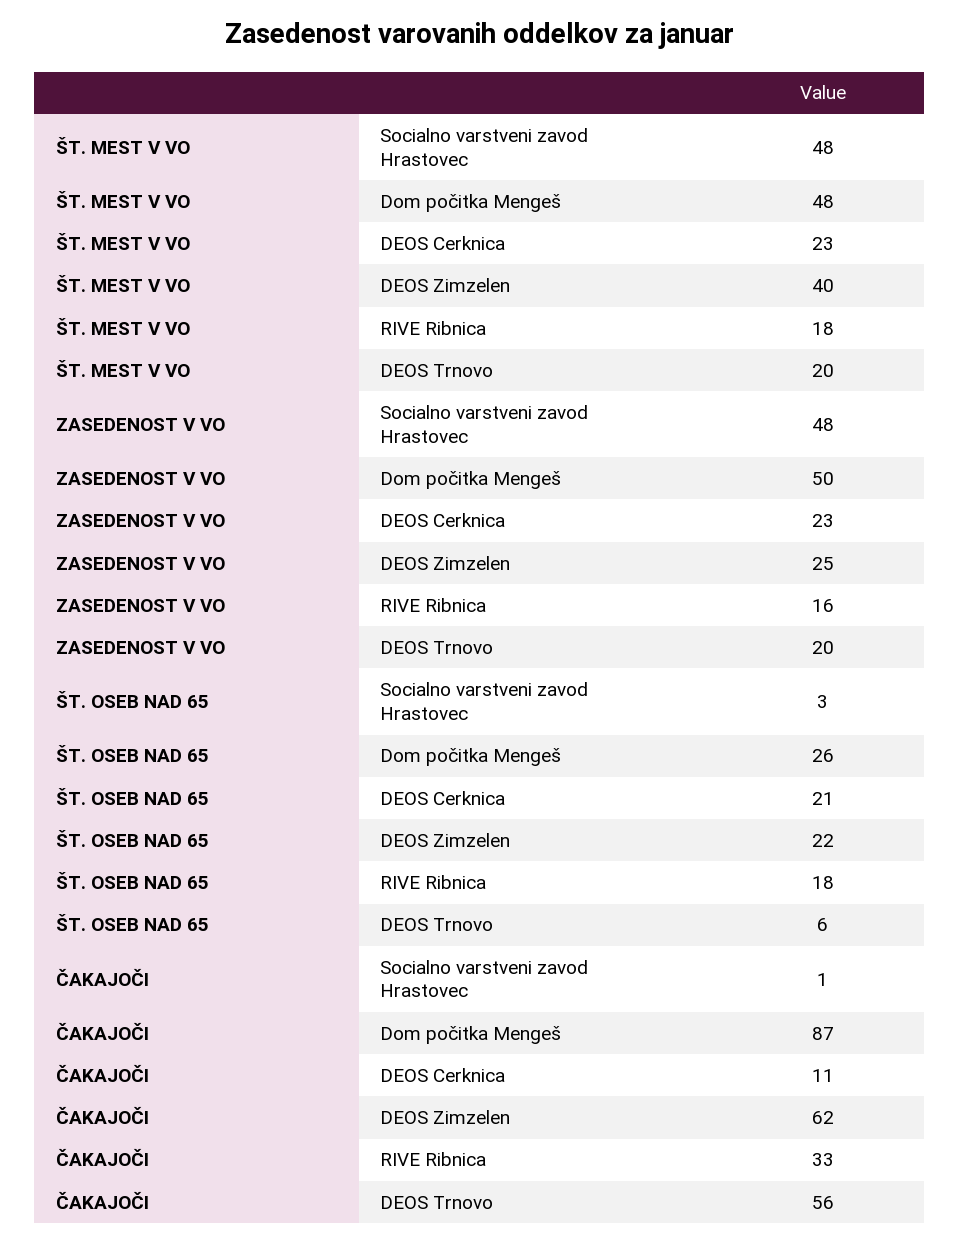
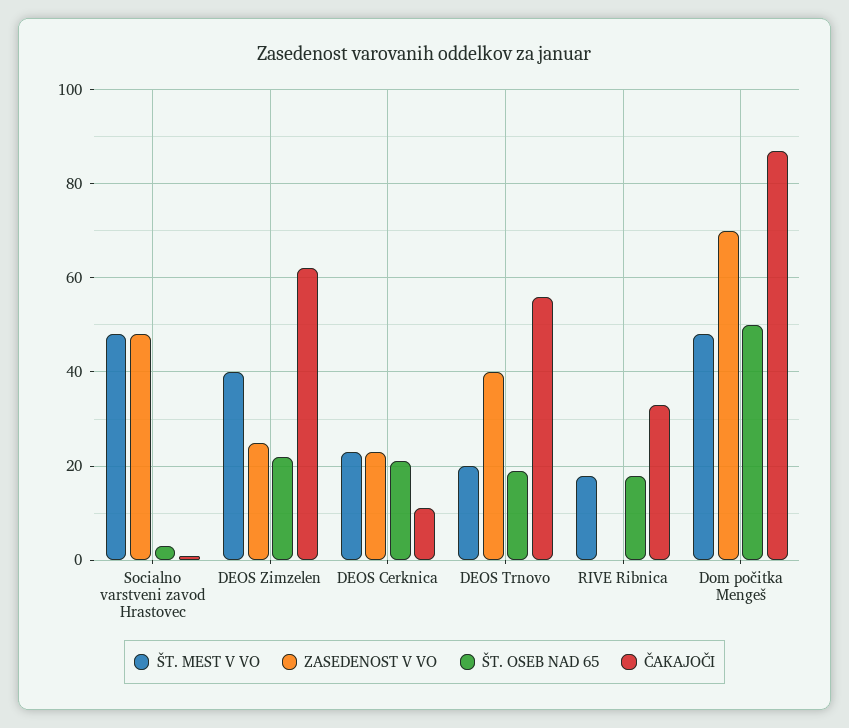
  {
    "ŠT. MEST V VO": {
      "Socialno varstveni zavod Hrastovec": 48,
      "Dom počitka Mengeš": 48,
      "DEOS Cerknica": 23,
      "DEOS Zimzelen": 40,
      "RIVE Ribnica": 18,
      "DEOS Trnovo": 20
    },
    "ZASEDENOST V VO": {
      "Socialno varstveni zavod Hrastovec": 48,
-     "Dom počitka Mengeš": 50,
+     "Dom počitka Mengeš": 70,
      "DEOS Cerknica": 23,
      "DEOS Zimzelen": 25,
-     "RIVE Ribnica": 16,
+     "RIVE Ribnica": 0,
-     "DEOS Trnovo": 20
+     "DEOS Trnovo": 40
    },
    "ŠT. OSEB NAD 65": {
      "Socialno varstveni zavod Hrastovec": 3,
-     "Dom počitka Mengeš": 26,
+     "Dom počitka Mengeš": 50,
      "DEOS Cerknica": 21,
      "DEOS Zimzelen": 22,
      "RIVE Ribnica": 18,
-     "DEOS Trnovo": 6
+     "DEOS Trnovo": 20
    },
    "ČAKAJOČI": {
      "Socialno varstveni zavod Hrastovec": 1,
      "Dom počitka Mengeš": 87,
      "DEOS Cerknica": 11,
      "DEOS Zimzelen": 62,
      "RIVE Ribnica": 33,
      "DEOS Trnovo": 56
    }
  }

